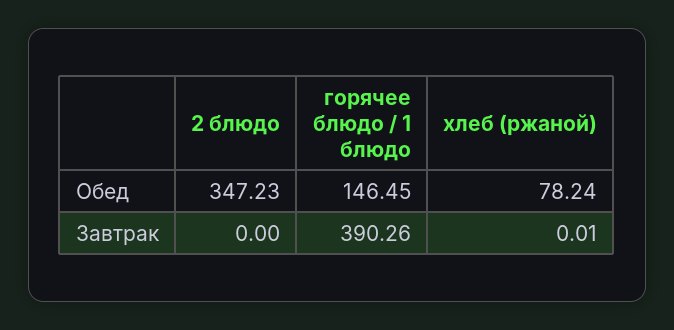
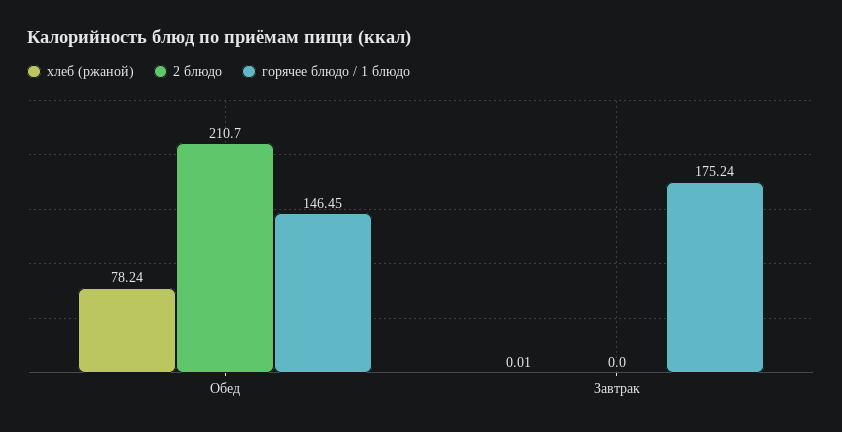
  {
    "2 блюдо": {
-     "Обед": 347.23,
+     "Обед": 210.7,
      "Завтрак": 0
    },
    "горячее блюдо / 1 блюдо": {
      "Обед": 146.45,
-     "Завтрак": 390.26
+     "Завтрак": 175.24
    },
    "хлеб (ржаной)": {
      "Обед": 78.24,
      "Завтрак": 0.01
    }
  }

